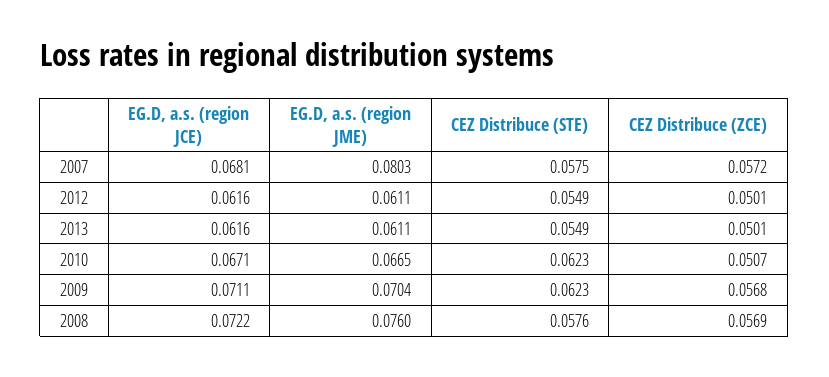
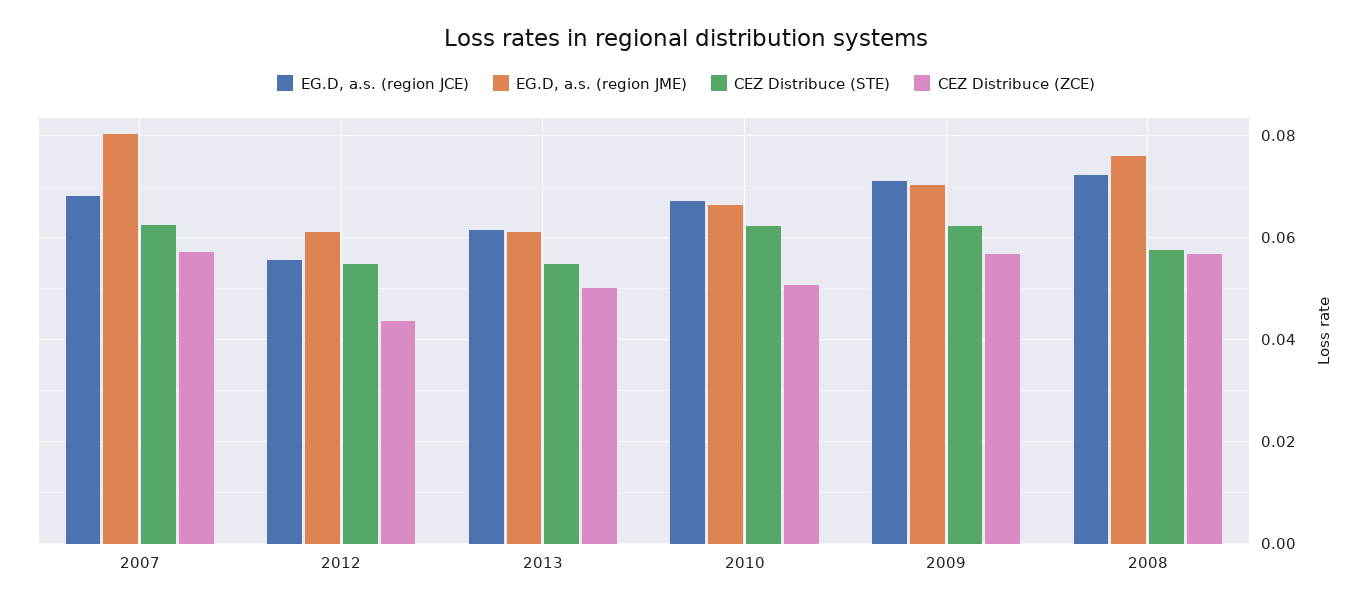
  {
    "EG.D, a.s. (region JCE)": {
      "2007": 0.0681,
-     "2012": 0.0616,
+     "2012": 0.056,
      "2013": 0.0616,
      "2010": 0.0671,
      "2009": 0.0711,
      "2008": 0.0722
    },
    "EG.D, a.s. (region JME)": {
      "2007": 0.0803,
      "2012": 0.0611,
      "2013": 0.0611,
      "2010": 0.0665,
      "2009": 0.0704,
      "2008": 0.076
    },
    "CEZ Distribuce (STE)": {
-     "2007": 0.0575,
+     "2007": 0.062,
      "2012": 0.0549,
      "2013": 0.0549,
      "2010": 0.0623,
      "2009": 0.0623,
      "2008": 0.0576
    },
    "CEZ Distribuce (ZCE)": {
      "2007": 0.0572,
-     "2012": 0.0501,
+     "2012": 0.044,
      "2013": 0.0501,
      "2010": 0.0507,
      "2009": 0.0568,
      "2008": 0.0569
    }
  }

